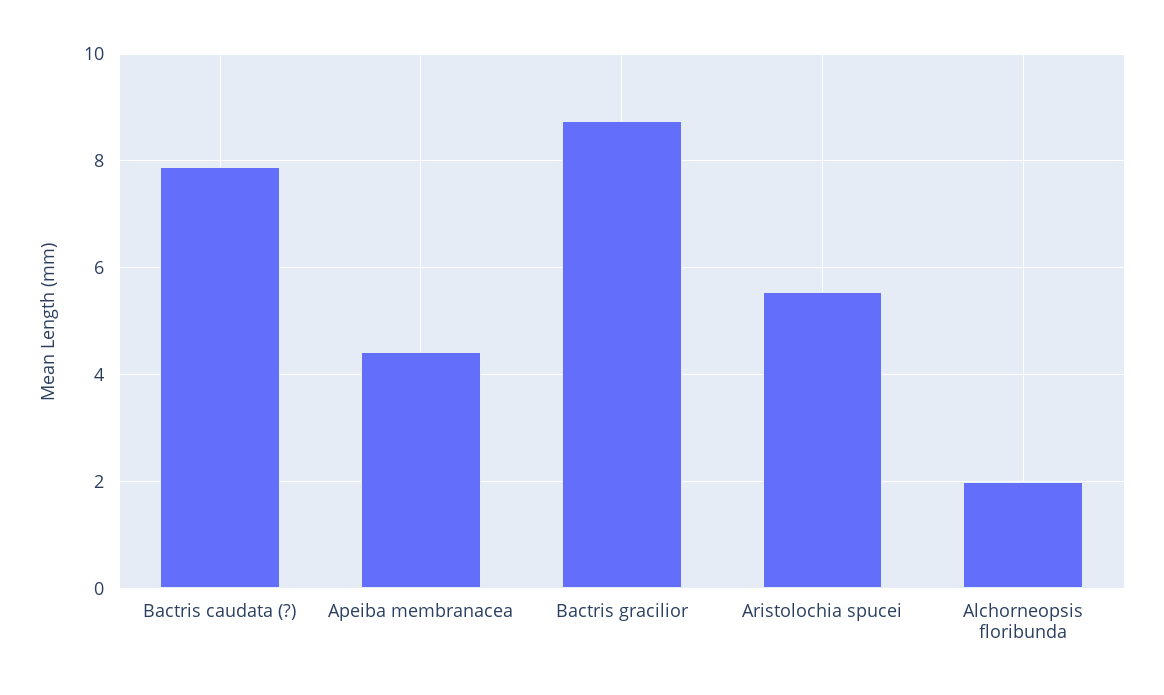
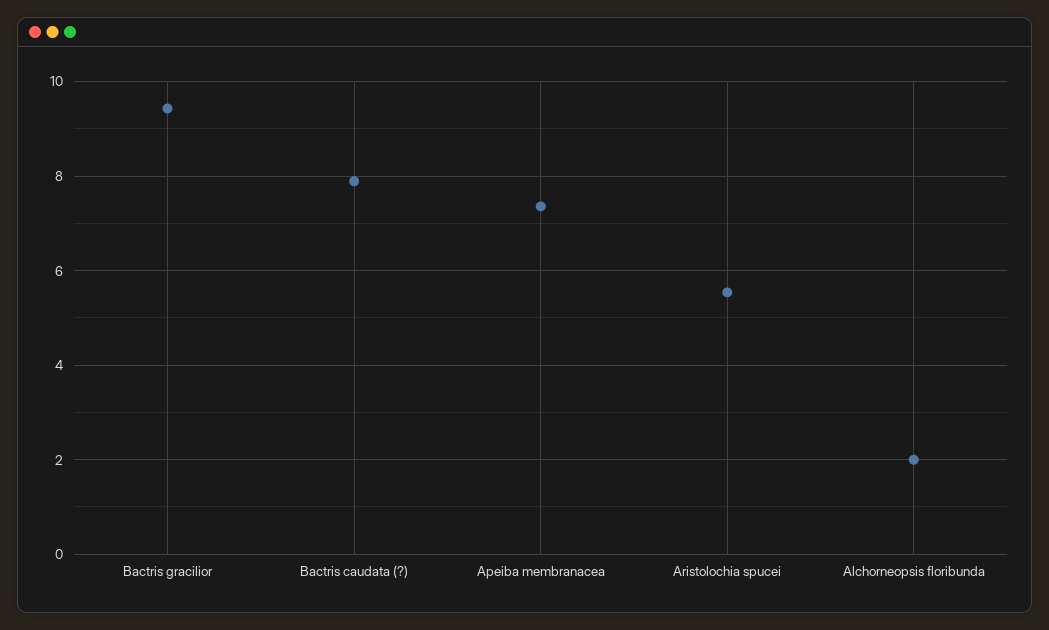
  {
    "Bactris caudata (?)": 7.8,
-   "Apeiba membranacea": 4.4,
+   "Apeiba membranacea": 7.4,
-   "Bactris gracilior": 8.8,
+   "Bactris gracilior": 9.4,
    "Aristolochia spucei": 5.6,
    "Alchorneopsis floribunda": 2
  }

